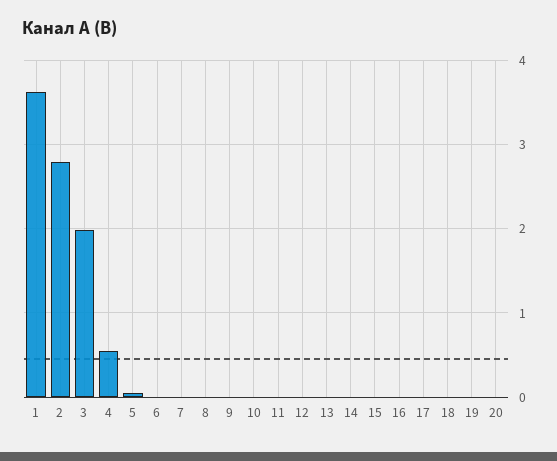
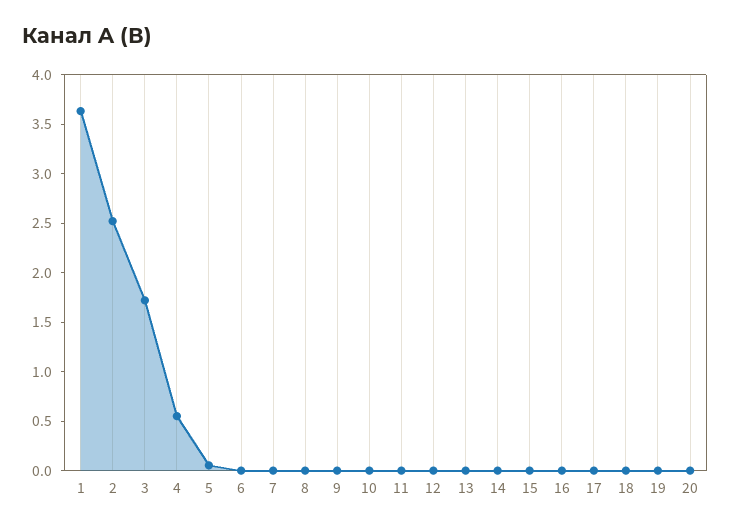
  {
    "1": 3.6,
-   "2": 2.8,
+   "2": 2.5,
-   "3": 2,
+   "3": 1.7,
    "4": 0.5,
    "5": 0.1,
    "6": 0,
    "7": 0,
    "8": 0,
    "9": 0,
    "10": 0,
    "11": 0,
    "12": 0,
    "13": 0,
    "14": 0,
    "15": 0,
    "16": 0,
    "17": 0,
    "18": 0,
    "19": 0,
    "20": 0
  }

